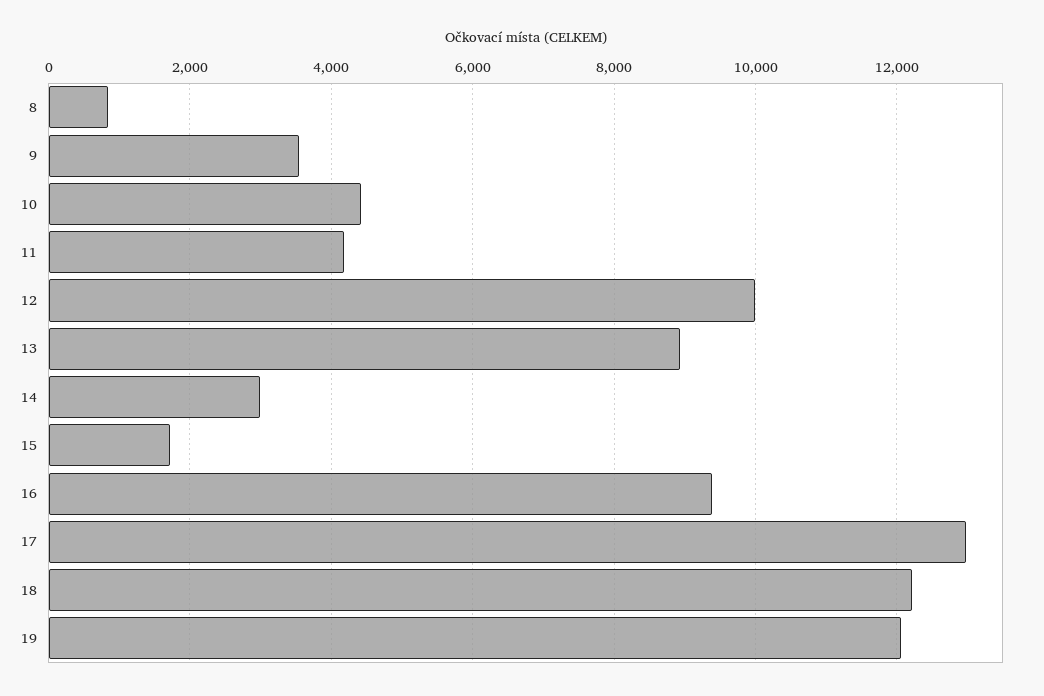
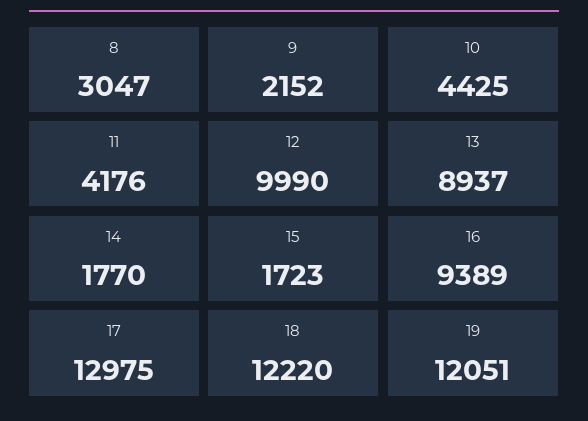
  {
-   "8": 800,
+   "8": 3047,
-   "9": 3600,
+   "9": 2152,
    "10": 4425,
    "11": 4176,
    "12": 9990,
    "13": 8937,
-   "14": 3000,
+   "14": 1770,
    "15": 1723,
    "16": 9389,
    "17": 12975,
    "18": 12220,
    "19": 12051
  }

